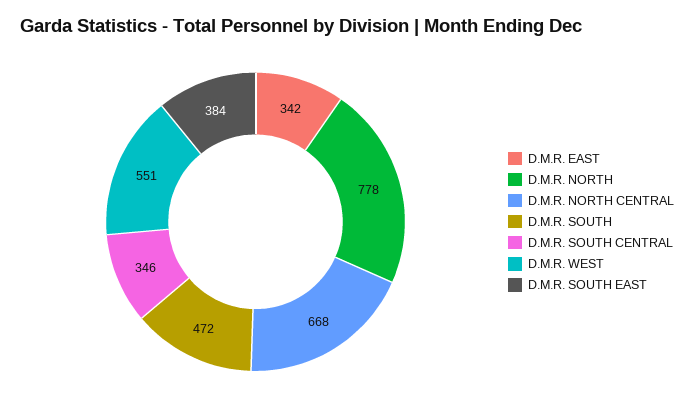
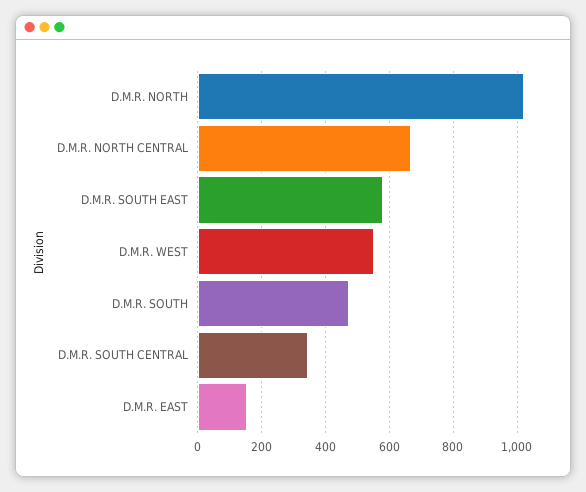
  {
-   "D.M.R. EAST": 342,
+   "D.M.R. EAST": 160,
-   "D.M.R. NORTH": 778,
+   "D.M.R. NORTH": 1020,
    "D.M.R. NORTH CENTRAL": 668,
    "D.M.R. SOUTH": 472,
    "D.M.R. SOUTH CENTRAL": 346,
    "D.M.R. WEST": 551,
-   "D.M.R. SOUTH EAST": 384
+   "D.M.R. SOUTH EAST": 580
  }

